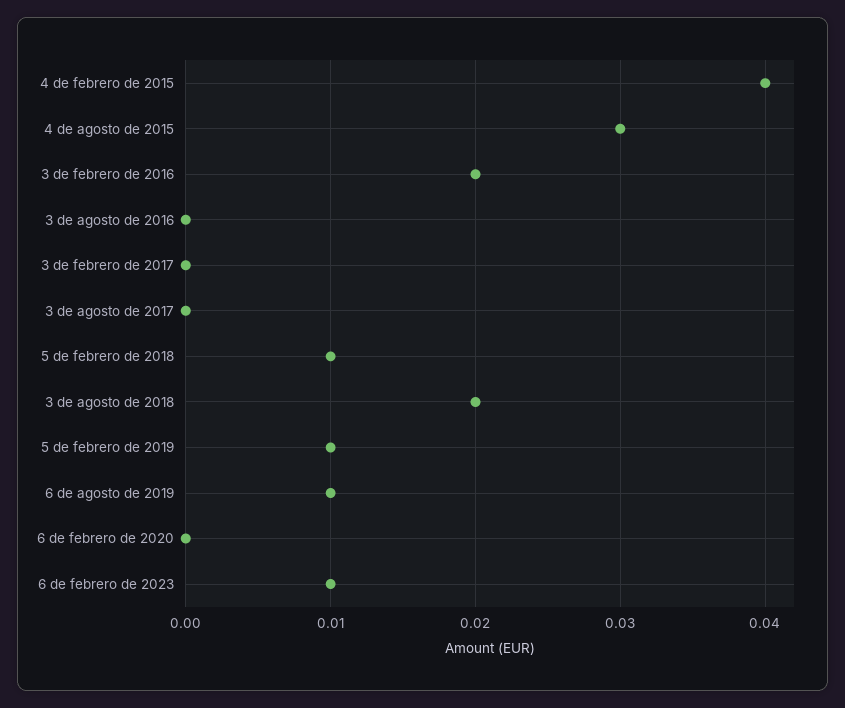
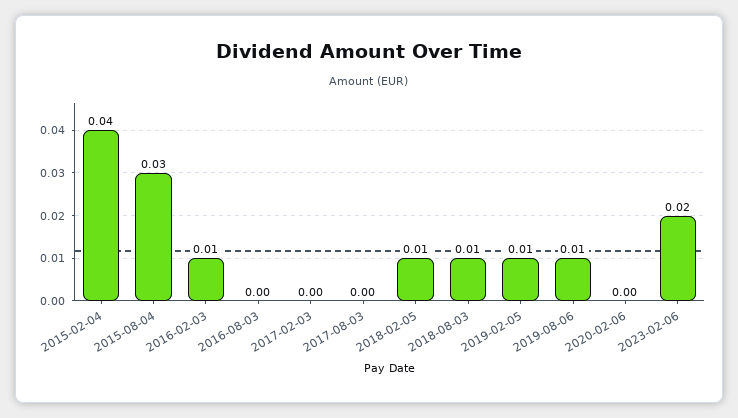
  {
    "4 de febrero de 2015": 0.04,
    "4 de agosto de 2015": 0.03,
-   "3 de febrero de 2016": 0.02,
+   "3 de febrero de 2016": 0.01,
    "3 de agosto de 2016": 0,
    "3 de febrero de 2017": 0,
    "3 de agosto de 2017": 0,
    "5 de febrero de 2018": 0.01,
-   "3 de agosto de 2018": 0.02,
+   "3 de agosto de 2018": 0.01,
    "5 de febrero de 2019": 0.01,
    "6 de agosto de 2019": 0.01,
    "6 de febrero de 2020": 0,
-   "6 de febrero de 2023": 0.01
+   "6 de febrero de 2023": 0.02
  }

